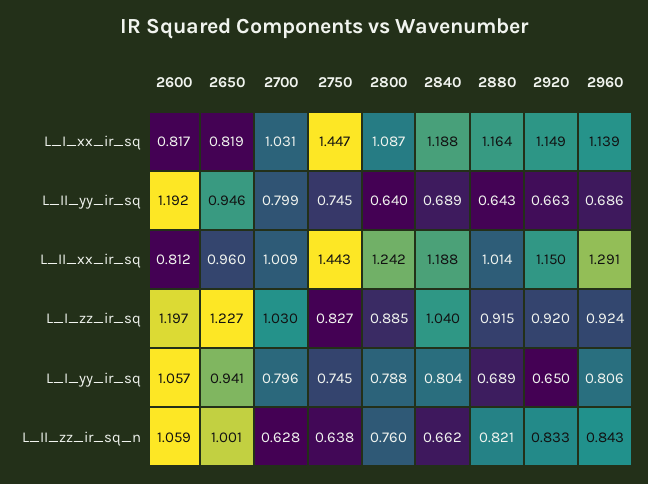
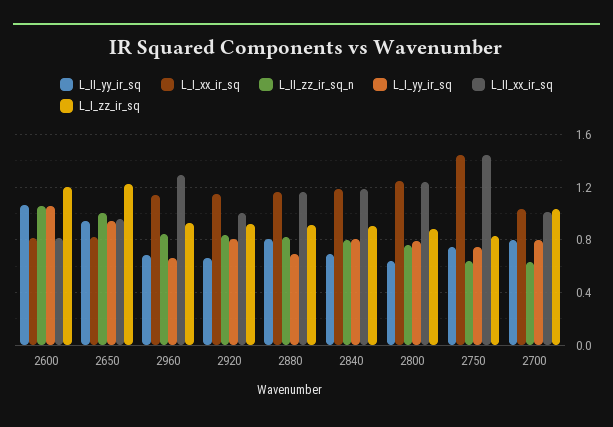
  {
    "L_I_xx_ir_sq": {
      "2600": 0.817,
      "2650": 0.819,
      "2700": 1.031,
      "2750": 1.447,
-     "2800": 1.087,
+     "2800": 1.25,
      "2840": 1.188,
      "2880": 1.164,
      "2920": 1.149,
      "2960": 1.139
    },
    "L_II_yy_ir_sq": {
-     "2600": 1.192,
+     "2600": 1.05,
      "2650": 0.946,
      "2700": 0.799,
      "2750": 0.745,
      "2800": 0.64,
      "2840": 0.689,
-     "2880": 0.643,
+     "2880": 0.8,
      "2920": 0.663,
      "2960": 0.686
    },
    "L_II_xx_ir_sq": {
      "2600": 0.812,
      "2650": 0.96,
      "2700": 1.009,
      "2750": 1.443,
      "2800": 1.242,
      "2840": 1.188,
-     "2880": 1.014,
+     "2880": 1.15,
-     "2920": 1.15,
+     "2920": 1,
      "2960": 1.291
    },
    "L_I_zz_ir_sq": {
      "2600": 1.197,
      "2650": 1.227,
      "2700": 1.03,
      "2750": 0.827,
      "2800": 0.885,
-     "2840": 1.04,
+     "2840": 0.9,
      "2880": 0.915,
      "2920": 0.92,
      "2960": 0.924
    },
    "L_I_yy_ir_sq": {
      "2600": 1.057,
      "2650": 0.941,
      "2700": 0.796,
      "2750": 0.745,
      "2800": 0.788,
      "2840": 0.804,
      "2880": 0.689,
-     "2920": 0.65,
+     "2920": 0.8,
-     "2960": 0.806
+     "2960": 0.65
    },
    "L_II_zz_ir_sq_n": {
      "2600": 1.059,
      "2650": 1.001,
      "2700": 0.628,
      "2750": 0.638,
      "2800": 0.76,
-     "2840": 0.662,
+     "2840": 0.8,
      "2880": 0.821,
      "2920": 0.833,
      "2960": 0.843
    }
  }

